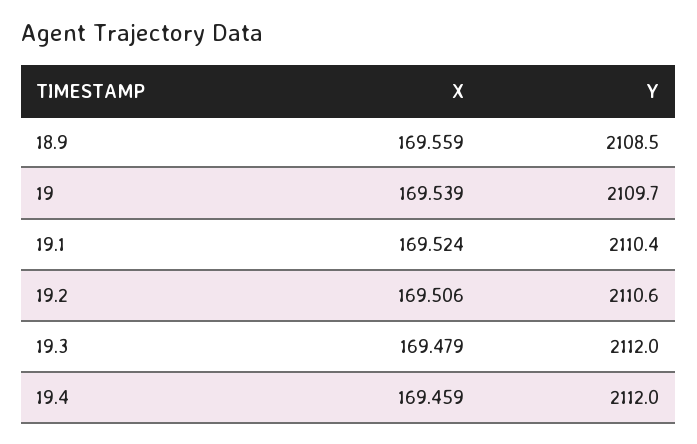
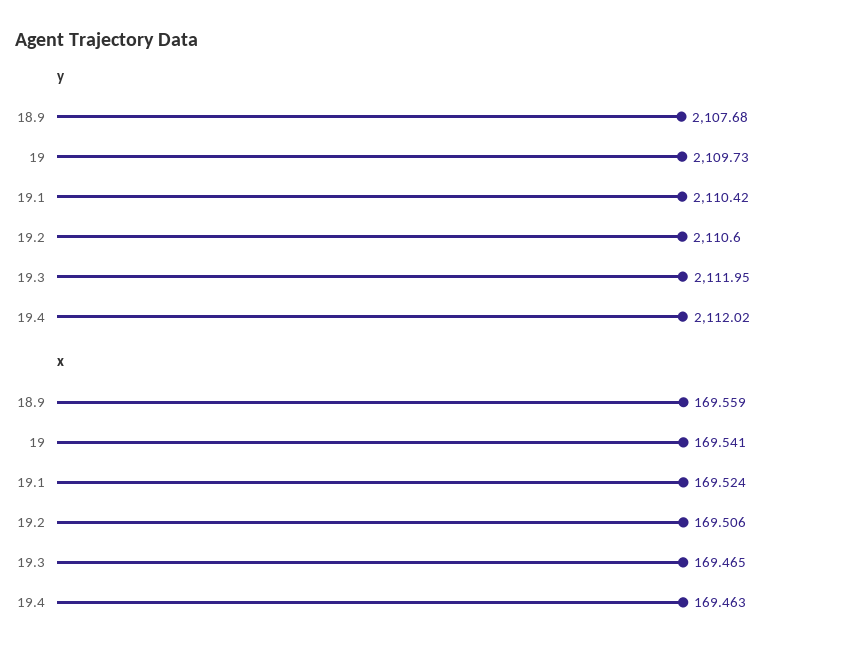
  {
    "X": {
      "18.9": 169.559,
-     "19": 169.539,
+     "19": 169.541,
      "19.1": 169.524,
      "19.2": 169.506,
-     "19.3": 169.479,
+     "19.3": 169.465,
-     "19.4": 169.459
+     "19.4": 169.463
    },
    "Y": {
-     "18.9": 2108.5,
+     "18.9": 2107.68,
      "19": 2109.73,
      "19.1": 2110.42,
      "19.2": 2110.6,
      "19.3": 2111.95,
      "19.4": 2112.02
    }
  }

